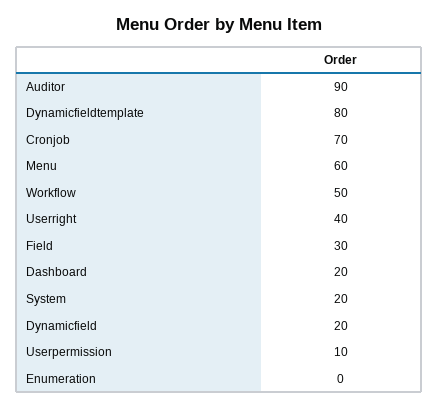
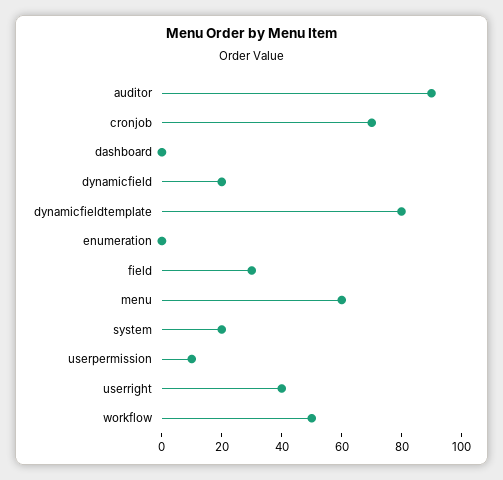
  {
    "Auditor": 90,
    "Dynamicfieldtemplate": 80,
    "Cronjob": 70,
    "Menu": 60,
    "Workflow": 50,
    "Userright": 40,
    "Field": 30,
-   "Dashboard": 20,
+   "Dashboard": 0,
    "System": 20,
    "Dynamicfield": 20,
    "Userpermission": 10,
    "Enumeration": 0
  }

